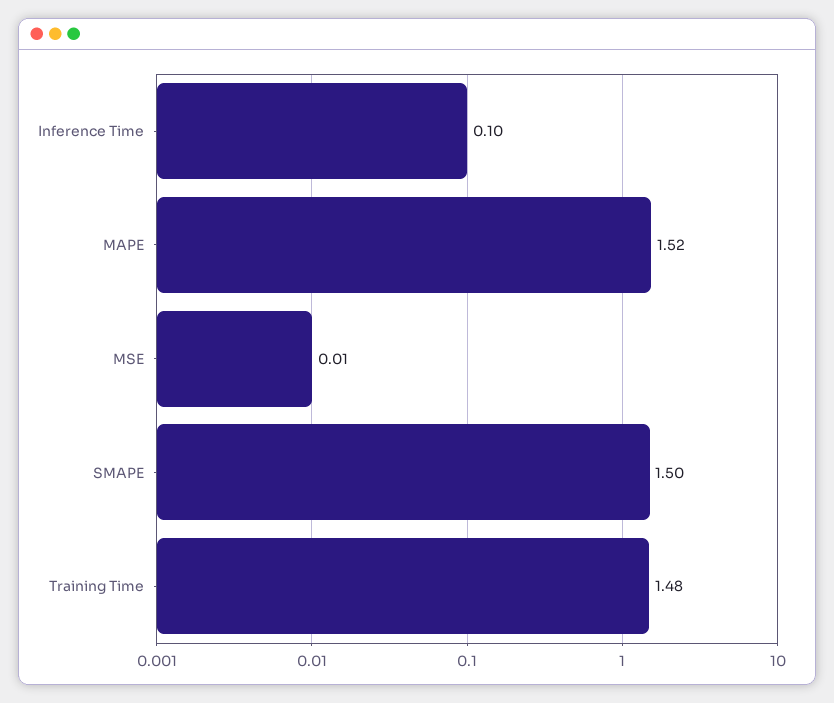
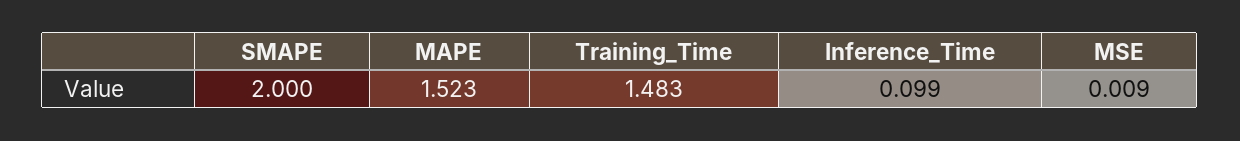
  {
    "Inference Time": 0.099,
    "MAPE": 1.523,
    "MSE": 0.009,
-   "SMAPE": 1.5,
+   "SMAPE": 2,
    "Training Time": 1.483
  }

